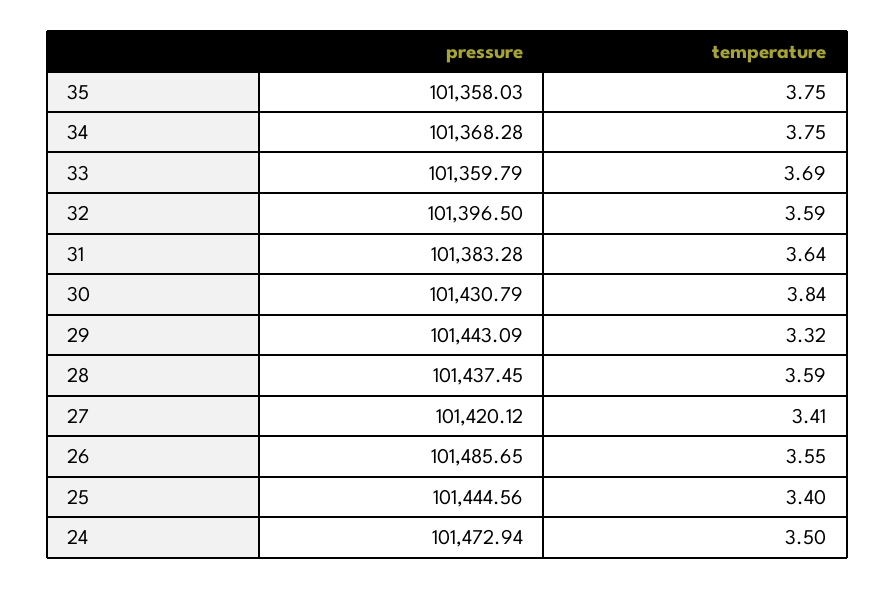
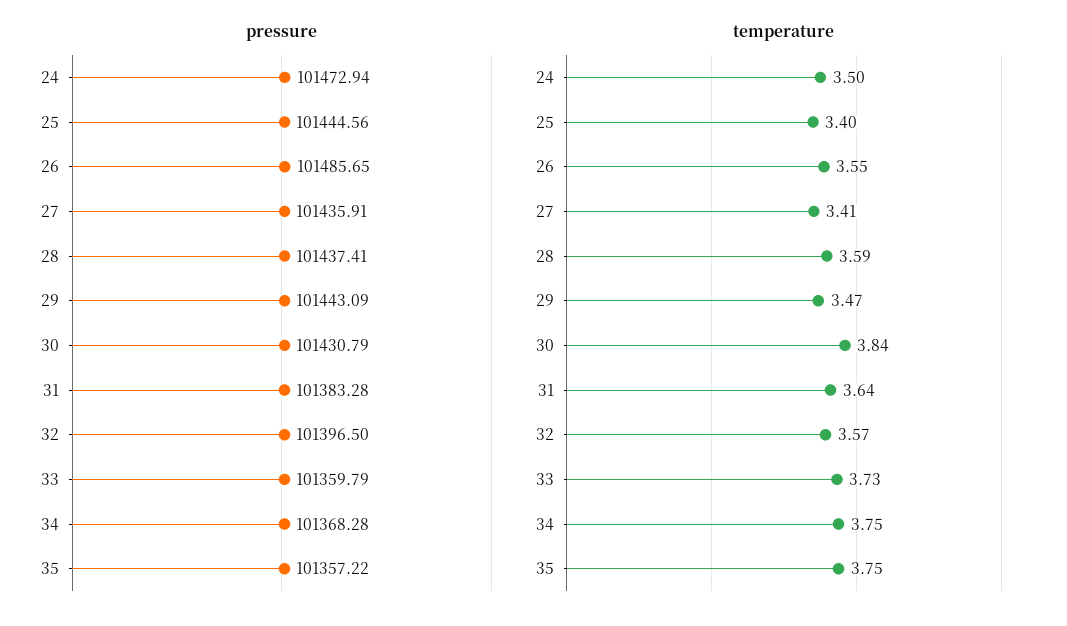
  {
    "pressure": {
-     "35": 101358.03,
+     "35": 101357.22,
      "34": 101368.28,
      "33": 101359.79,
      "32": 101396.5,
      "31": 101383.28,
      "30": 101430.79,
      "29": 101443.09,
-     "28": 101437.45,
+     "28": 101437.41,
-     "27": 101420.12,
+     "27": 101435.91,
      "26": 101485.65,
      "25": 101444.56,
      "24": 101472.94
    },
    "temperature": {
      "35": 3.75,
      "34": 3.75,
-     "33": 3.69,
+     "33": 3.73,
-     "32": 3.59,
+     "32": 3.57,
      "31": 3.64,
      "30": 3.84,
-     "29": 3.32,
+     "29": 3.47,
      "28": 3.59,
      "27": 3.41,
      "26": 3.55,
      "25": 3.4,
      "24": 3.5
    }
  }

